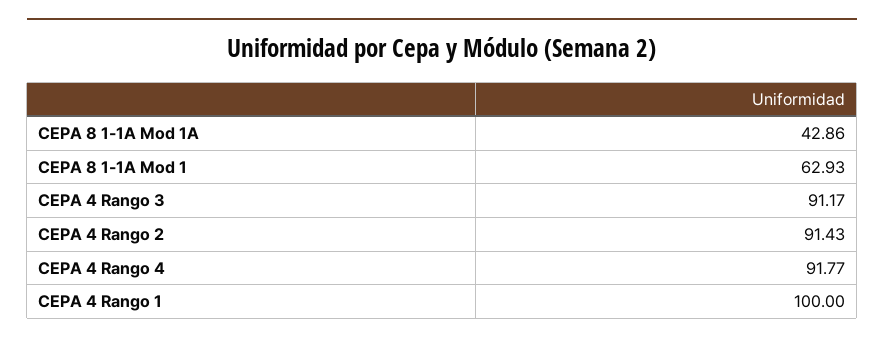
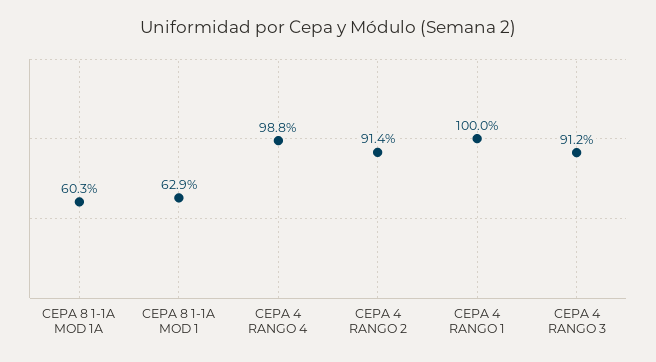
  {
-   "CEPA 8 1-1A Mod 1A": 42.86,
+   "CEPA 8 1-1A Mod 1A": 60.3,
    "CEPA 8 1-1A Mod 1": 62.93,
    "CEPA 4 Rango 3": 91.17,
    "CEPA 4 Rango 2": 91.43,
-   "CEPA 4 Rango 4": 91.77,
+   "CEPA 4 Rango 4": 98.8,
    "CEPA 4 Rango 1": 100
  }

